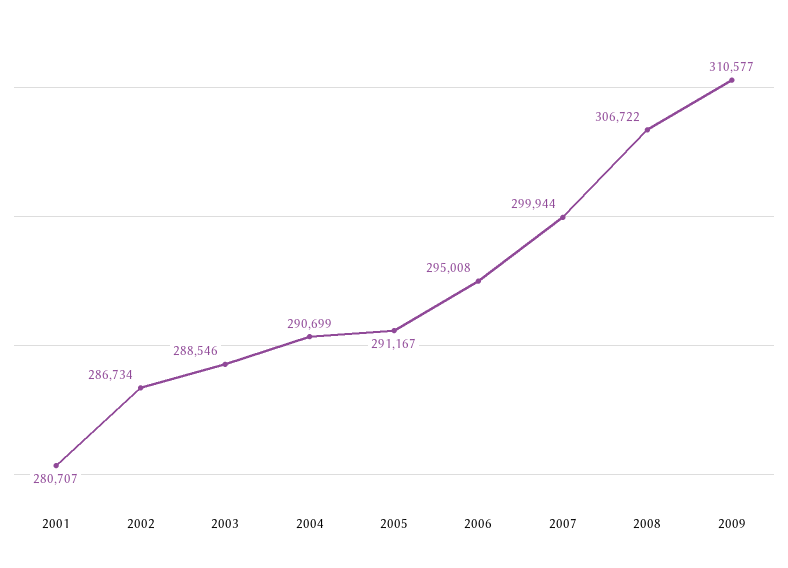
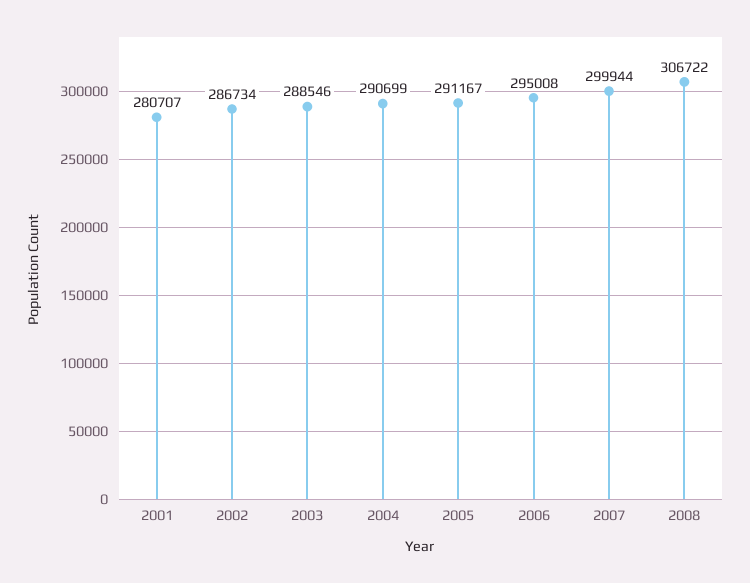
  {
    "2001": 280707,
    "2002": 286734,
    "2003": 288546,
    "2004": 290699,
    "2005": 291167,
    "2006": 295008,
    "2007": 299944,
-   "2008": 306722,
+   "2008": 306722
-   "2009": 310577
  }

